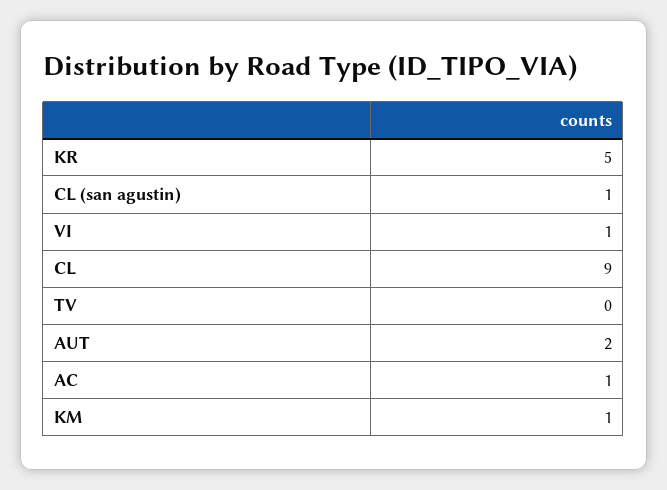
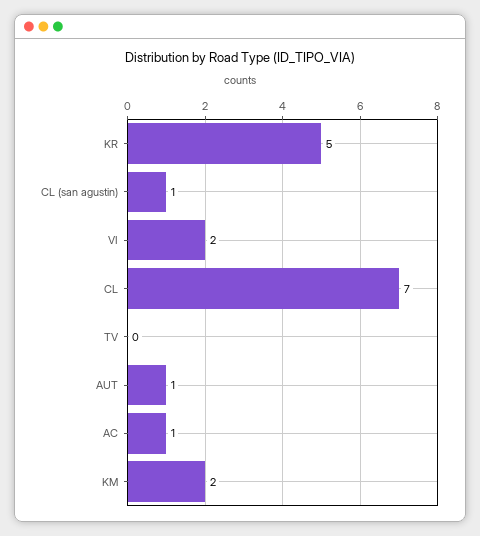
  {
    "KR": 5,
    "CL (san agustin)": 1,
-   "VI": 1,
+   "VI": 2,
-   "CL": 9,
+   "CL": 7,
    "TV": 0,
-   "AUT": 2,
+   "AUT": 1,
    "AC": 1,
-   "KM": 1
+   "KM": 2
  }

